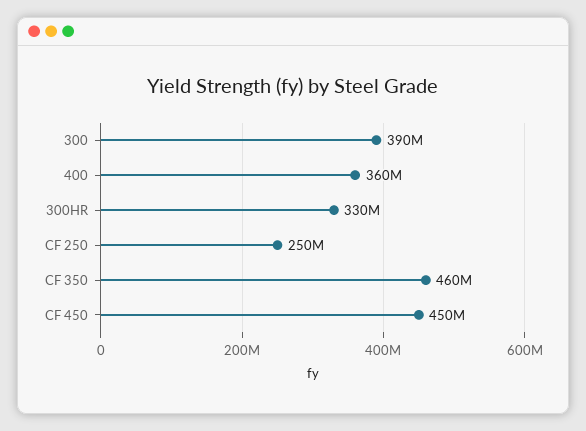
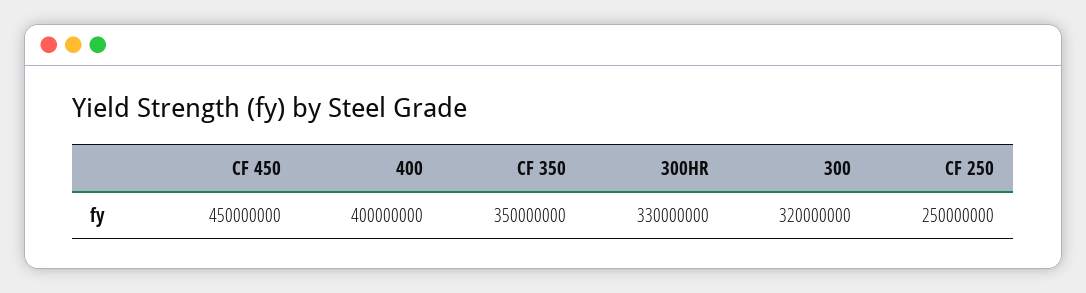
  {
-   "300": 390000000,
+   "300": 320000000,
-   "400": 360000000,
+   "400": 400000000,
    "300HR": 330000000,
    "CF 250": 250000000,
-   "CF 350": 460000000,
+   "CF 350": 350000000,
    "CF 450": 450000000
  }

